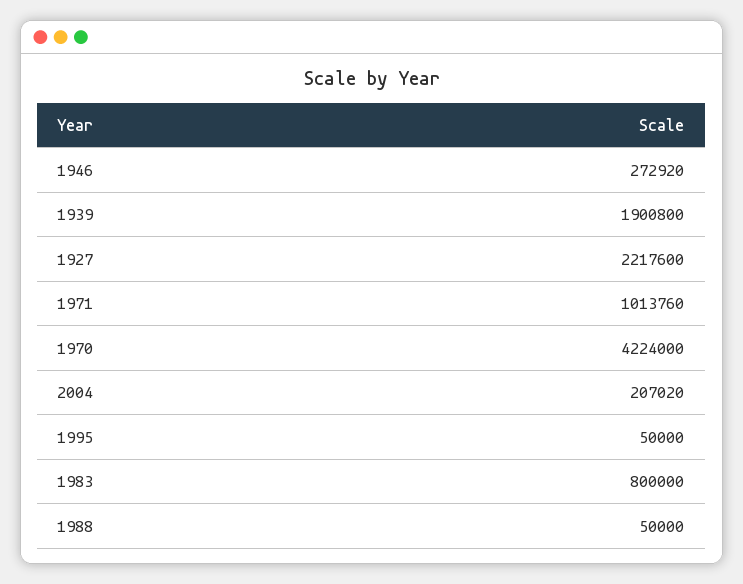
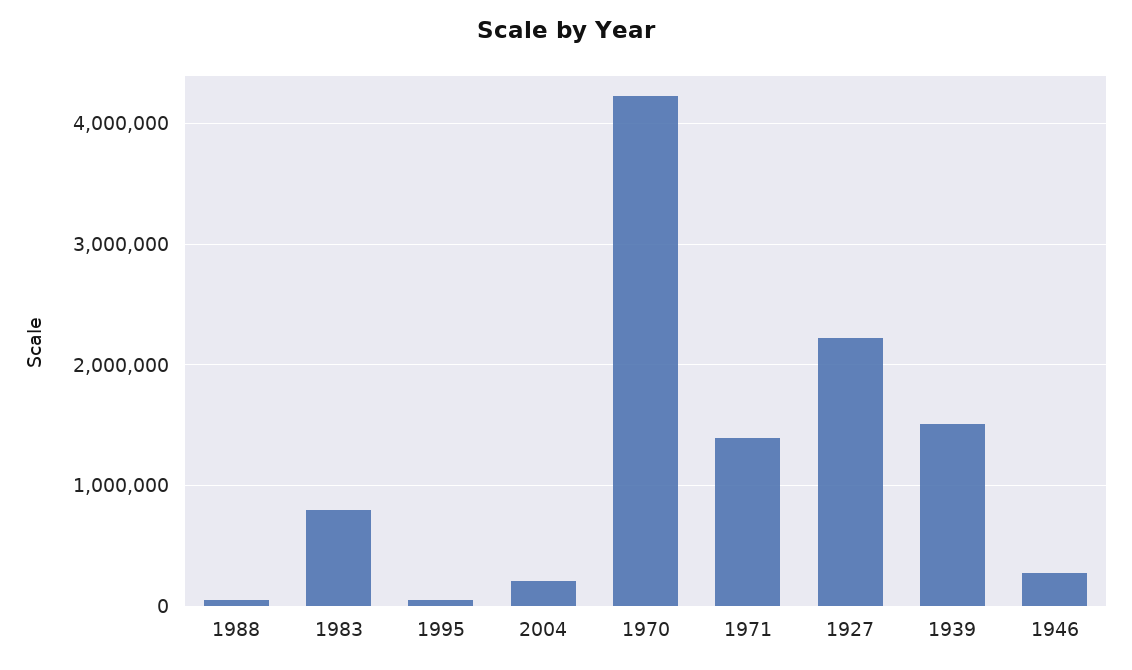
  {
    "1946": 272920,
-   "1939": 1900800,
+   "1939": 1500000,
    "1927": 2217600,
-   "1971": 1013760,
+   "1971": 1400000,
    "1970": 4224000,
    "2004": 207020,
    "1995": 50000,
    "1983": 800000,
    "1988": 50000
  }

